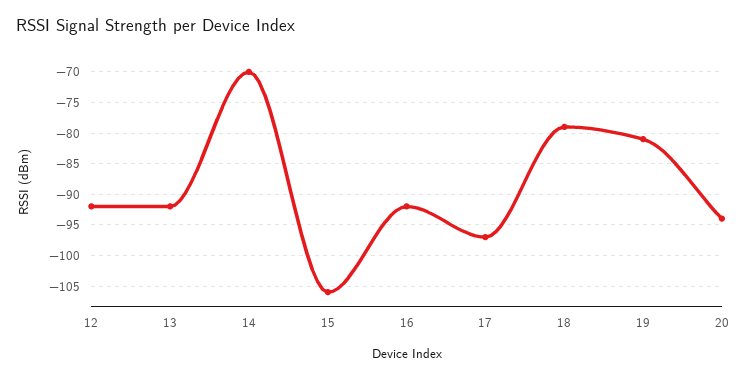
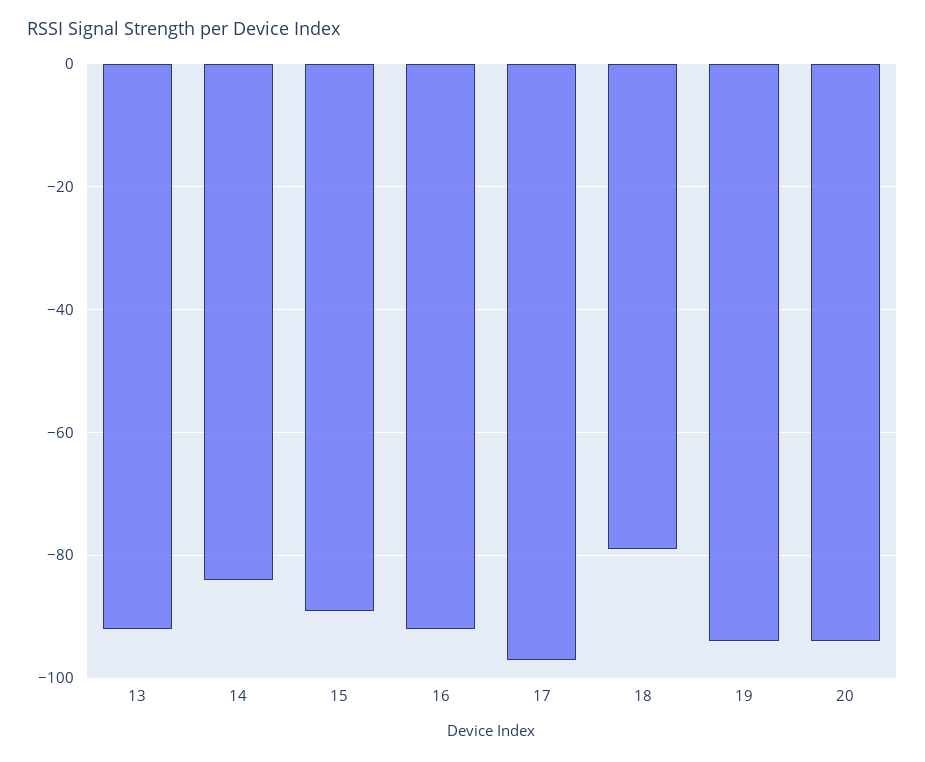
  {
-   "12": -92,
    "13": -92,
-   "14": -70,
+   "14": -85,
-   "15": -106,
+   "15": -90,
    "16": -92,
    "17": -97,
    "18": -79,
-   "19": -81,
+   "19": -95,
    "20": -94
  }

